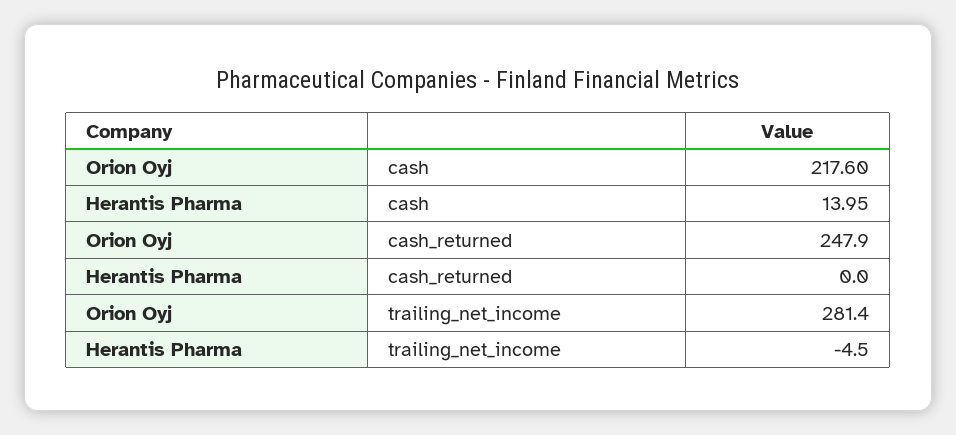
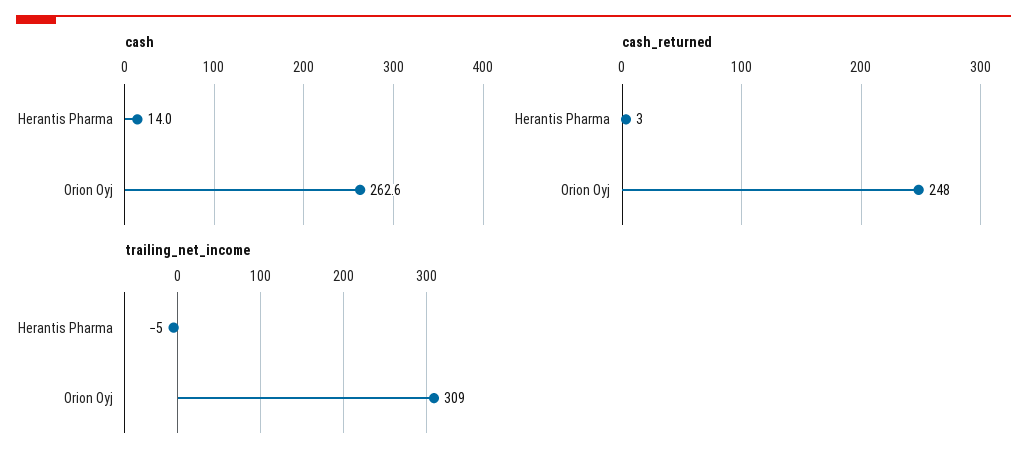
  {
    "cash": {
-     "Orion Oyj": 217.6,
+     "Orion Oyj": 262.6,
      "Herantis Pharma": 13.95
    },
    "cash_returned": {
      "Orion Oyj": 247.9,
-     "Herantis Pharma": 0
+     "Herantis Pharma": 3
    },
    "trailing_net_income": {
-     "Orion Oyj": 281.4,
+     "Orion Oyj": 309,
      "Herantis Pharma": -4.5
    }
  }

